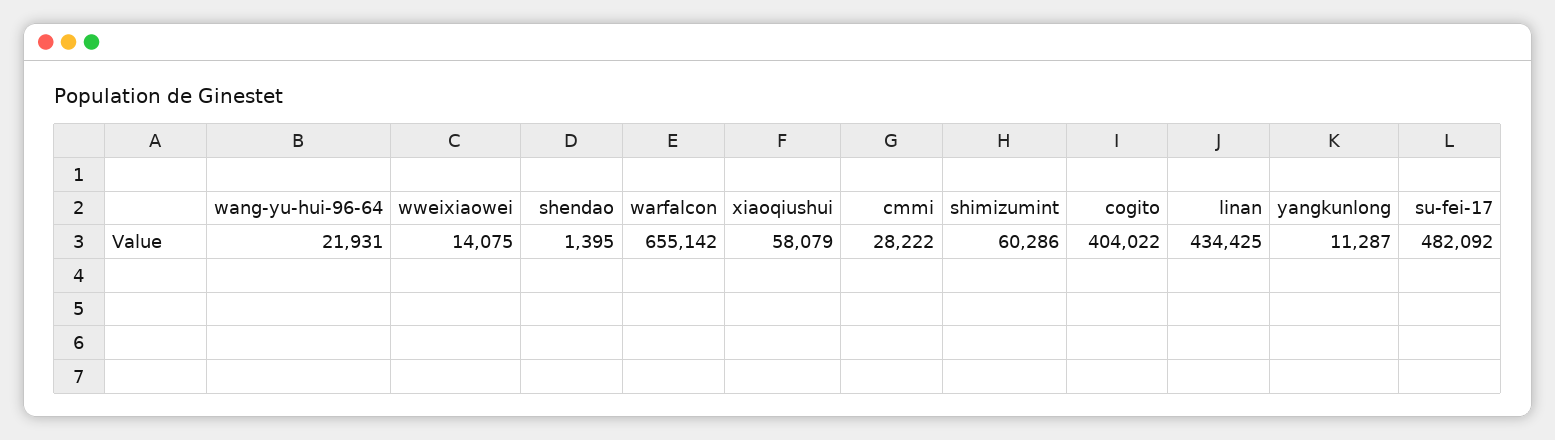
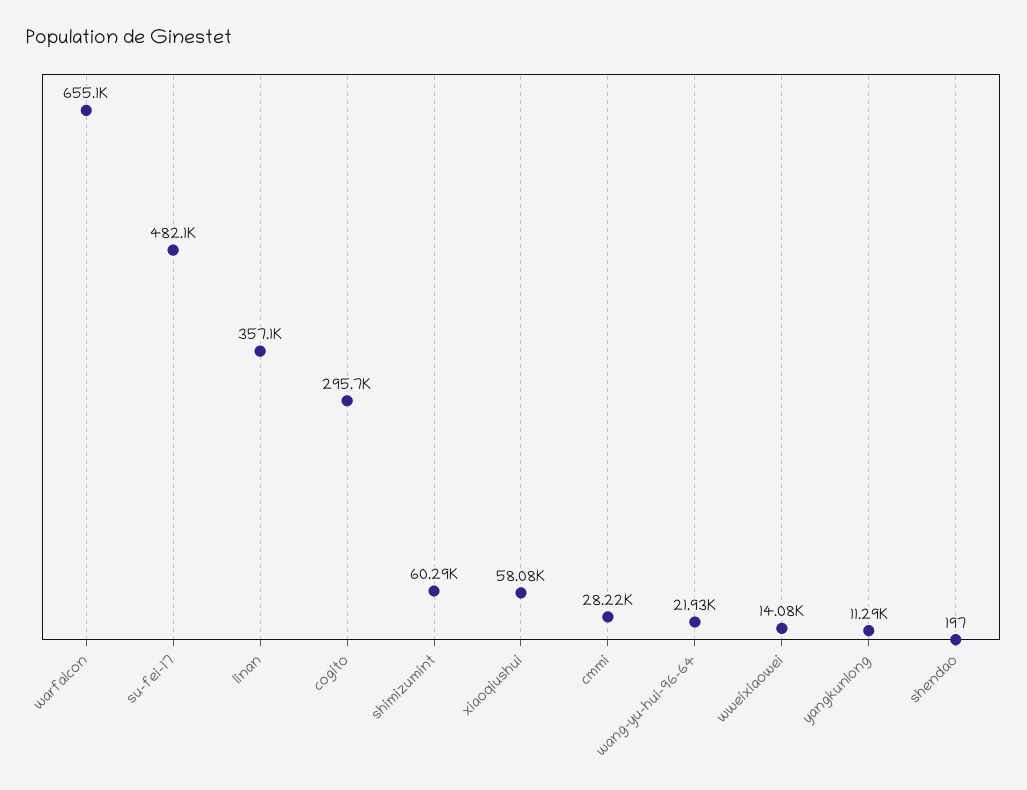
  {
    "wang-yu-hui-96-64": 21931,
    "wweixiaowei": 14075,
-   "shendao": 1395,
+   "shendao": 197,
    "warfalcon": 655142,
    "xiaoqiushui": 58079,
    "cmmi": 28222,
    "shimizumint": 60286,
-   "cogito": 404022,
+   "cogito": 295700,
-   "linan": 434425,
+   "linan": 357100,
    "yangkunlong": 11287,
    "su-fei-17": 482092
  }

